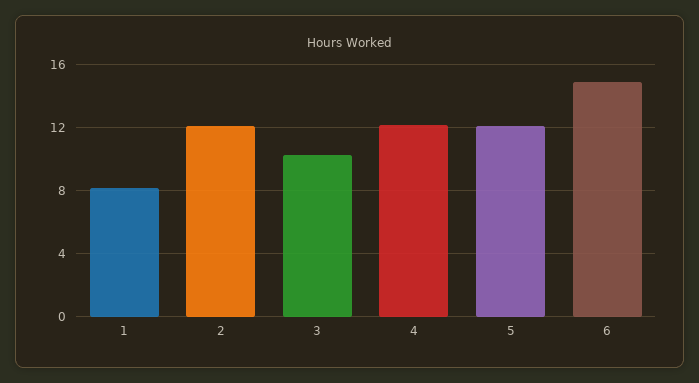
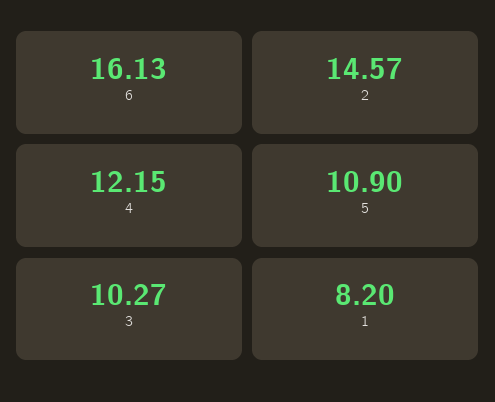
  {
    "1": 8.2,
-   "2": 12,
+   "2": 14.57,
    "3": 10.27,
    "4": 12.15,
-   "5": 12,
+   "5": 10.9,
-   "6": 15
+   "6": 16.13
  }

